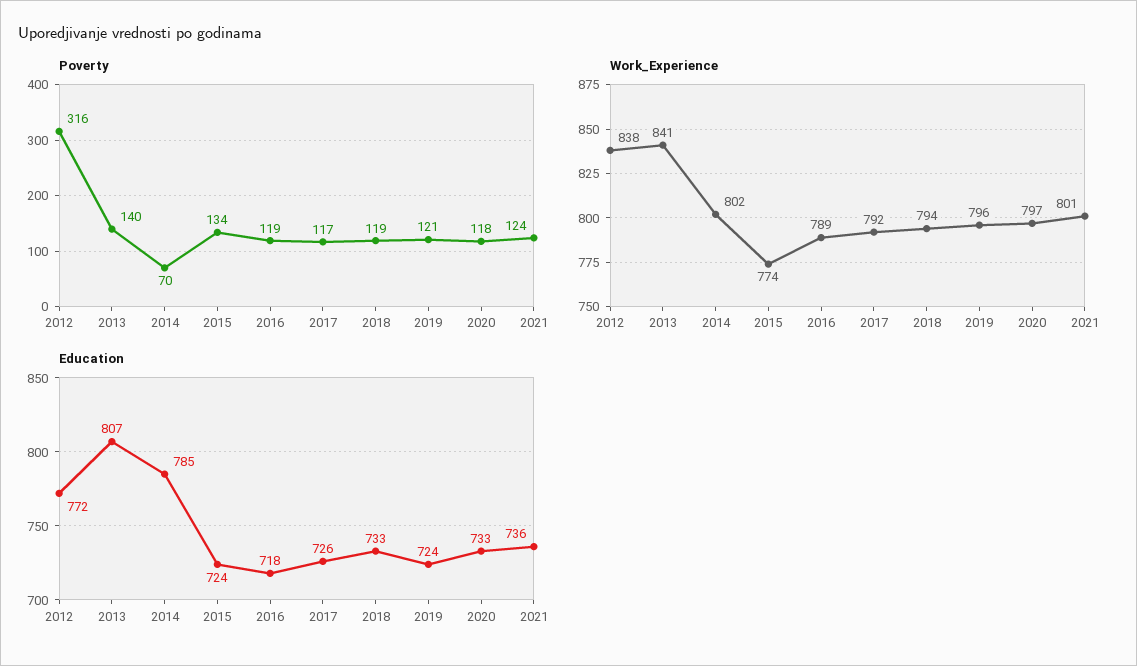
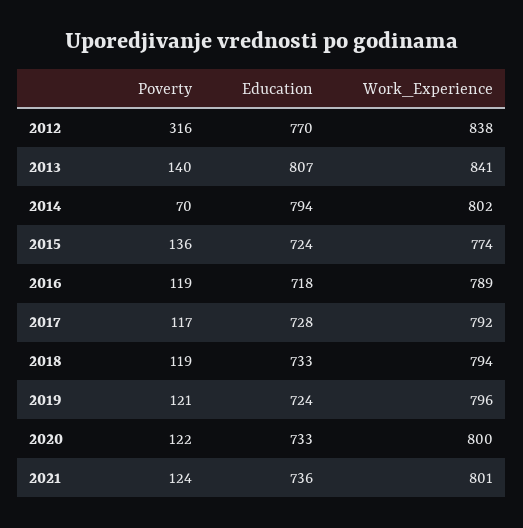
  {
    "Poverty": {
      "2012": 316,
      "2013": 140,
      "2014": 70,
-     "2015": 134,
+     "2015": 136,
      "2016": 119,
      "2017": 117,
      "2018": 119,
      "2019": 121,
-     "2020": 118,
+     "2020": 122,
      "2021": 124
    },
    "Work_Experience": {
      "2012": 838,
      "2013": 841,
      "2014": 802,
      "2015": 774,
      "2016": 789,
      "2017": 792,
      "2018": 794,
      "2019": 796,
-     "2020": 797,
+     "2020": 800,
      "2021": 801
    },
    "Education": {
-     "2012": 772,
+     "2012": 770,
      "2013": 807,
-     "2014": 785,
+     "2014": 794,
      "2015": 724,
      "2016": 718,
-     "2017": 726,
+     "2017": 728,
      "2018": 733,
      "2019": 724,
      "2020": 733,
      "2021": 736
    }
  }

